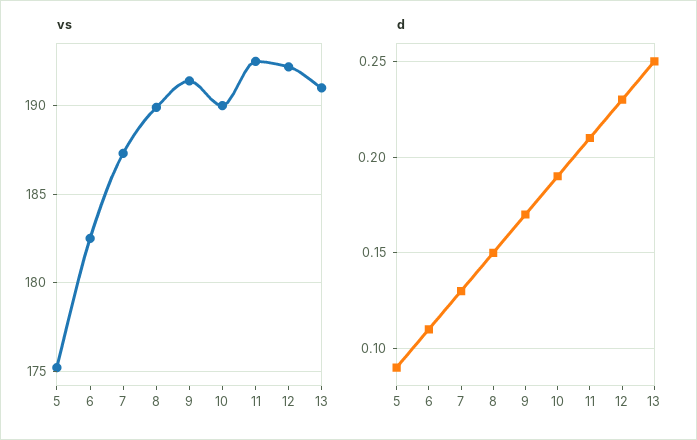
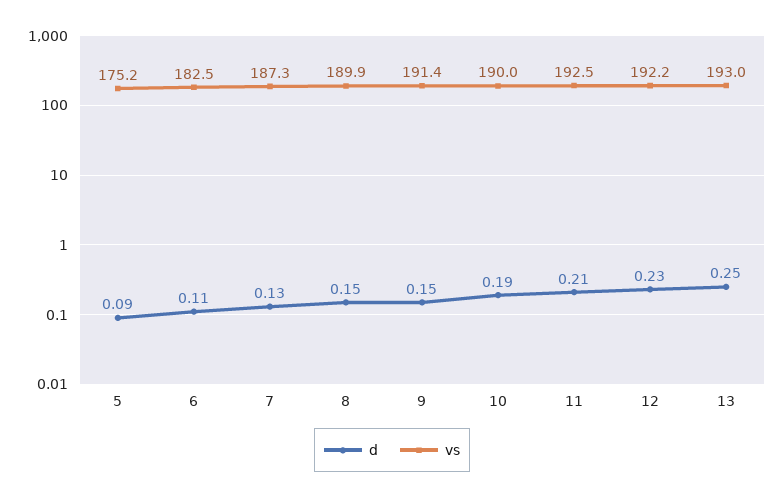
  {
    "vs": {
      "5": 175.2,
      "6": 182.5,
      "7": 187.3,
      "8": 189.9,
      "9": 191.4,
      "10": 190,
      "11": 192.5,
      "12": 192.2,
-     "13": 191
+     "13": 193
    },
    "d": {
      "5": 0.09,
      "6": 0.11,
      "7": 0.13,
      "8": 0.15,
-     "9": 0.17,
+     "9": 0.15,
      "10": 0.19,
      "11": 0.21,
      "12": 0.23,
      "13": 0.25
    }
  }

